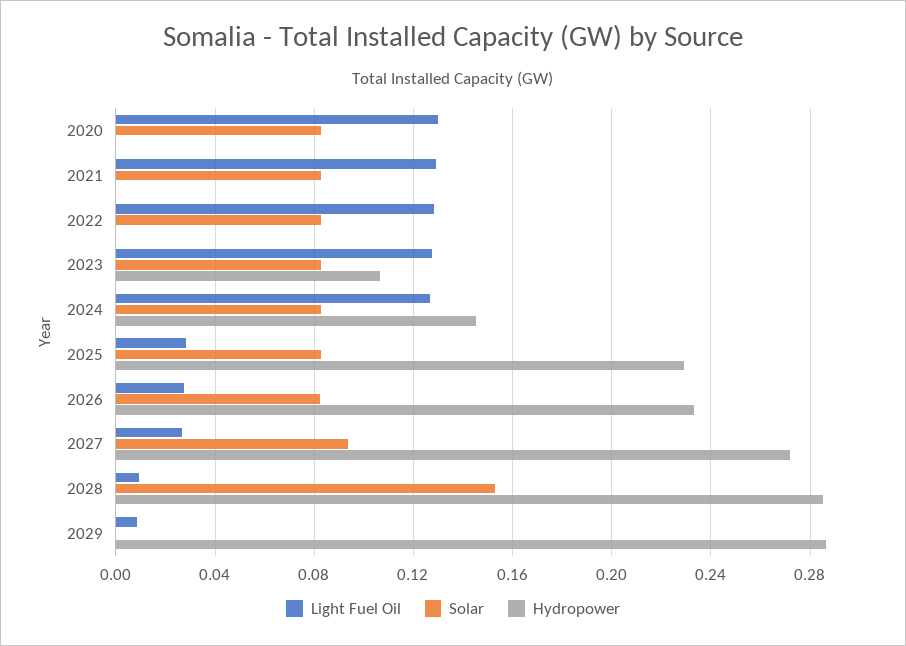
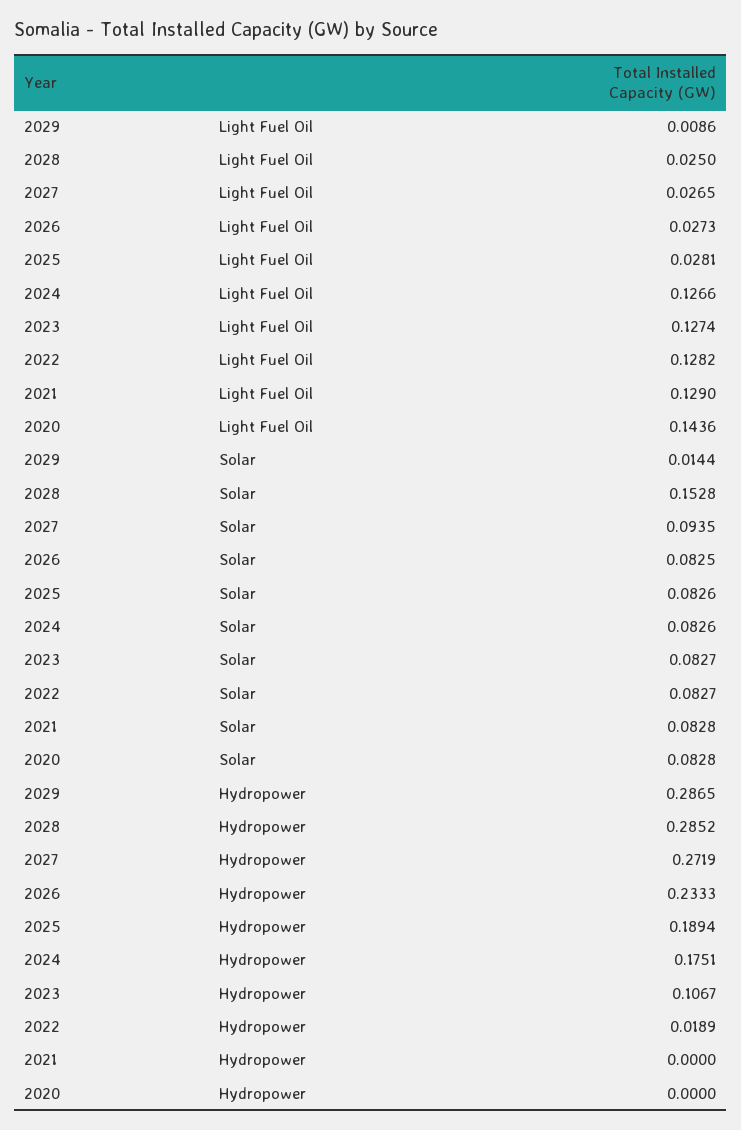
  {
    "Light Fuel Oil": {
-     "2020": 0.13,
+     "2020": 0.1436,
      "2021": 0.129,
      "2022": 0.1282,
      "2023": 0.1274,
      "2024": 0.1266,
      "2025": 0.0281,
      "2026": 0.0273,
      "2027": 0.0265,
-     "2028": 0.01,
+     "2028": 0.025,
      "2029": 0.0086
    },
    "Solar": {
      "2020": 0.0828,
      "2021": 0.0828,
      "2022": 0.0827,
      "2023": 0.0827,
      "2024": 0.0826,
      "2025": 0.0826,
      "2026": 0.0825,
      "2027": 0.0935,
      "2028": 0.1528,
-     "2029": 0
+     "2029": 0.0144
    },
    "Hydropower": {
      "2020": 0,
      "2021": 0,
-     "2022": 0,
+     "2022": 0.0189,
      "2023": 0.1067,
-     "2024": 0.145,
+     "2024": 0.1751,
-     "2025": 0.23,
+     "2025": 0.1894,
      "2026": 0.2333,
      "2027": 0.2719,
      "2028": 0.2852,
      "2029": 0.2865
    }
  }

